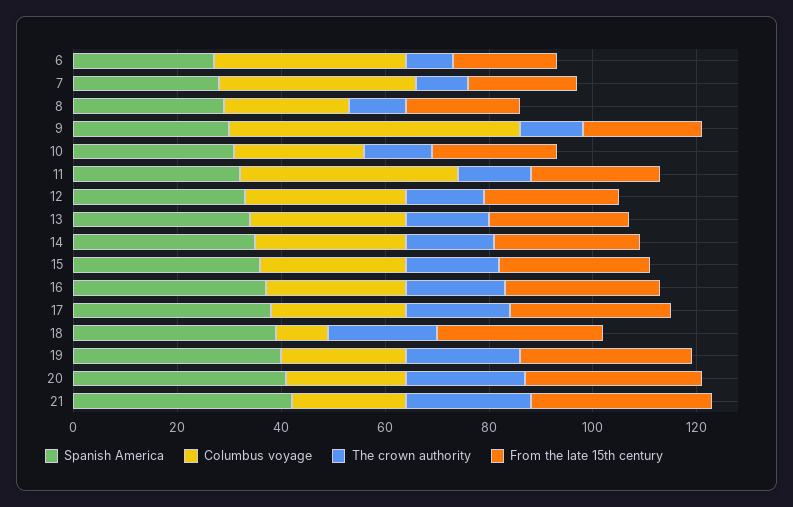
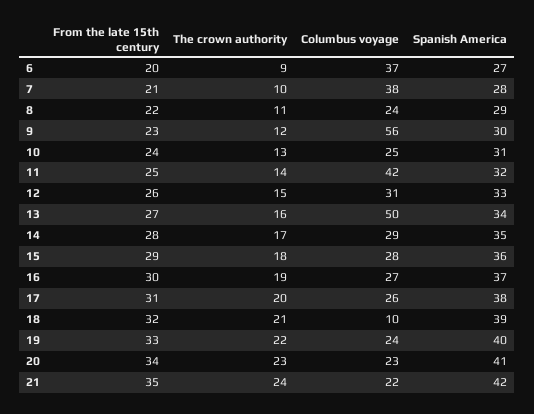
  {
    "Spanish America": {
      "6": 27,
      "7": 28,
      "8": 29,
      "9": 30,
      "10": 31,
      "11": 32,
      "12": 33,
      "13": 34,
      "14": 35,
      "15": 36,
      "16": 37,
      "17": 38,
      "18": 39,
      "19": 40,
      "20": 41,
      "21": 42
    },
    "Columbus voyage": {
      "6": 37,
      "7": 38,
      "8": 24,
      "9": 56,
      "10": 25,
      "11": 42,
      "12": 31,
-     "13": 30,
+     "13": 50,
      "14": 29,
      "15": 28,
      "16": 27,
      "17": 26,
      "18": 10,
      "19": 24,
      "20": 23,
      "21": 22
    },
    "The crown authority": {
      "6": 9,
      "7": 10,
      "8": 11,
      "9": 12,
      "10": 13,
      "11": 14,
      "12": 15,
      "13": 16,
      "14": 17,
      "15": 18,
      "16": 19,
      "17": 20,
      "18": 21,
      "19": 22,
      "20": 23,
      "21": 24
    },
    "From the late 15th century": {
      "6": 20,
      "7": 21,
      "8": 22,
      "9": 23,
      "10": 24,
      "11": 25,
      "12": 26,
      "13": 27,
      "14": 28,
      "15": 29,
      "16": 30,
      "17": 31,
      "18": 32,
      "19": 33,
      "20": 34,
      "21": 35
    }
  }

